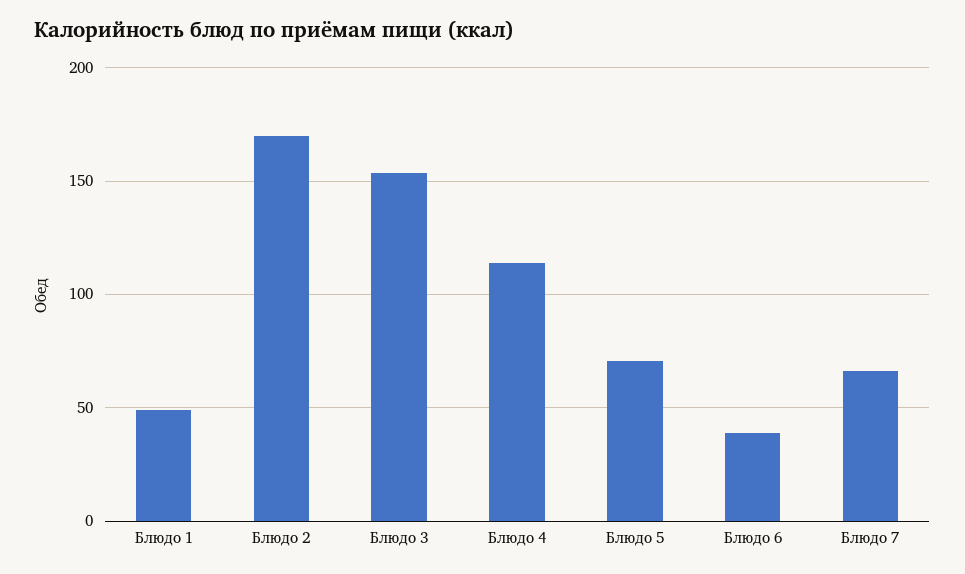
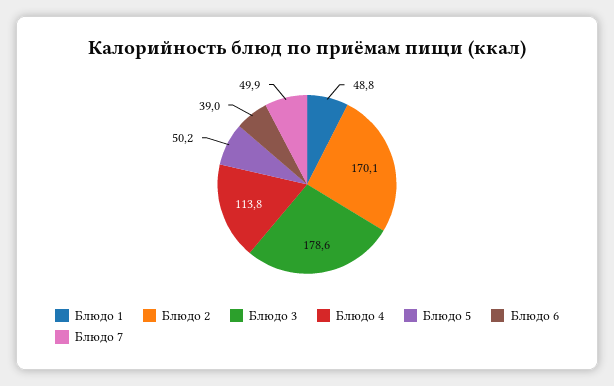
  {
    "Блюдо 1": 48.8,
    "Блюдо 2": 170.1,
-   "Блюдо 3": 155,
+   "Блюдо 3": 178.6,
    "Блюдо 4": 113.8,
-   "Блюдо 5": 70,
+   "Блюдо 5": 50.2,
    "Блюдо 6": 39,
-   "Блюдо 7": 65
+   "Блюдо 7": 49.9
  }

